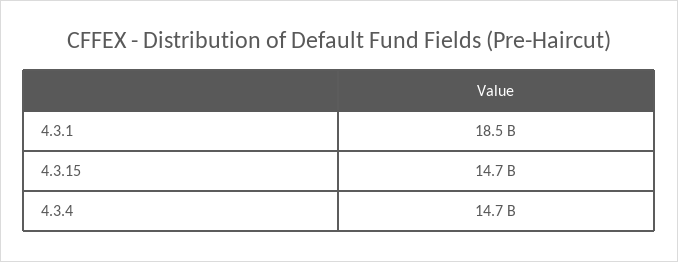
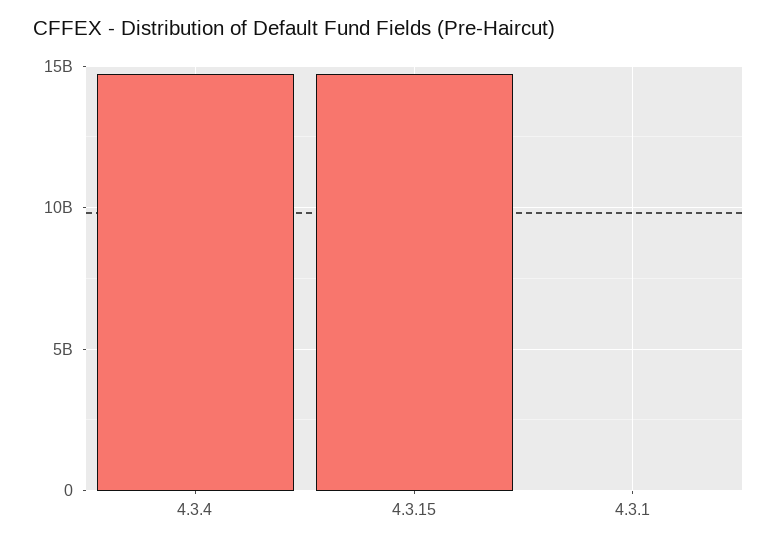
  {
-   "4.3.1": 18500000000,
+   "4.3.1": 0,
    "4.3.15": 14700000000,
    "4.3.4": 14700000000
  }

